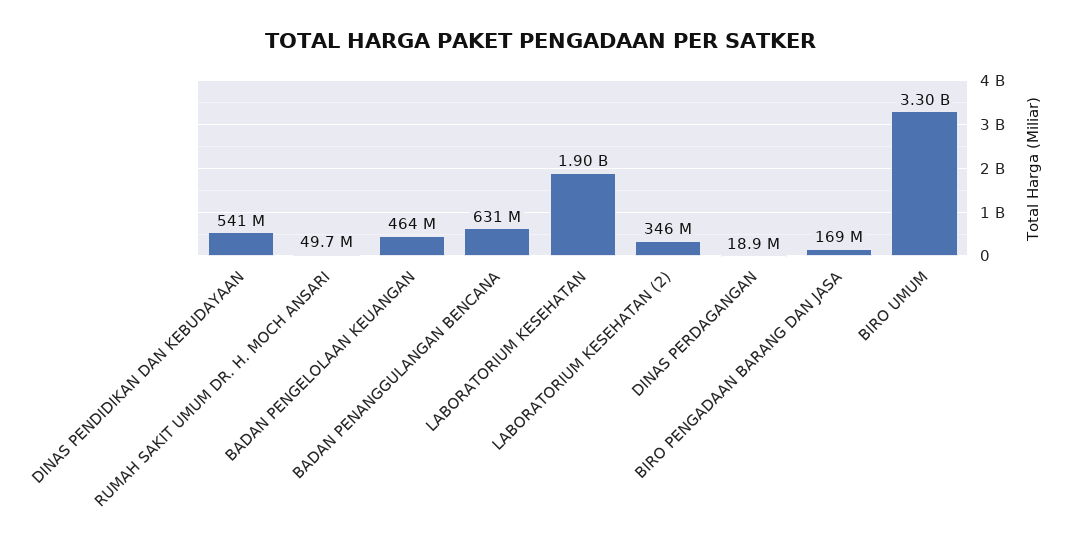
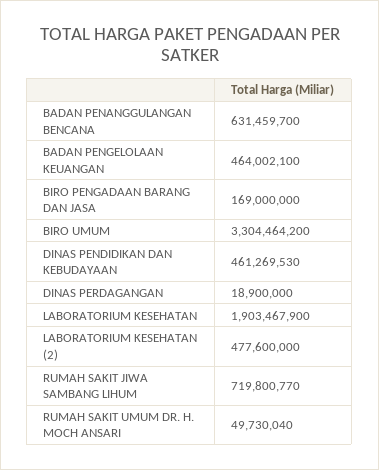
  {
-   "DINAS PENDIDIKAN DAN KEBUDAYAAN": 541000000,
+   "DINAS PENDIDIKAN DAN KEBUDAYAAN": 461269530,
    "RUMAH SAKIT UMUM DR. H. MOCH ANSARI": 49730040,
    "BADAN PENGELOLAAN KEUANGAN": 464002100,
    "BADAN PENANGGULANGAN BENCANA": 631459700,
    "LABORATORIUM KESEHATAN": 1903467900,
-   "LABORATORIUM KESEHATAN (2)": 346000000,
+   "LABORATORIUM KESEHATAN (2)": 477600000,
    "DINAS PERDAGANGAN": 18900000,
    "BIRO PENGADAAN BARANG DAN JASA": 169000000,
-   "BIRO UMUM": 3304464200
+   "BIRO UMUM": 3304464200,
+   "RUMAH SAKIT JIWA SAMBANG LIHUM": 719800770
  }

